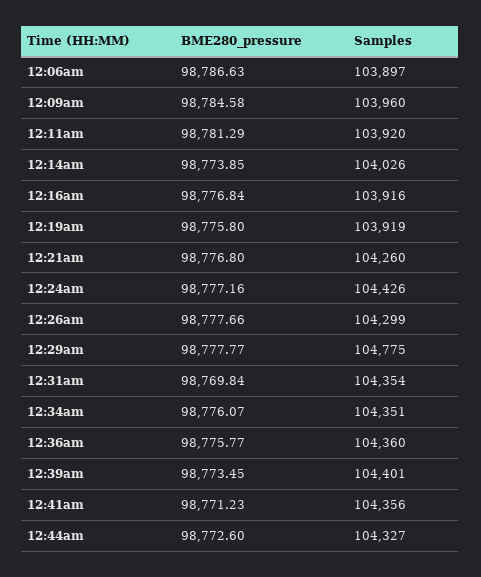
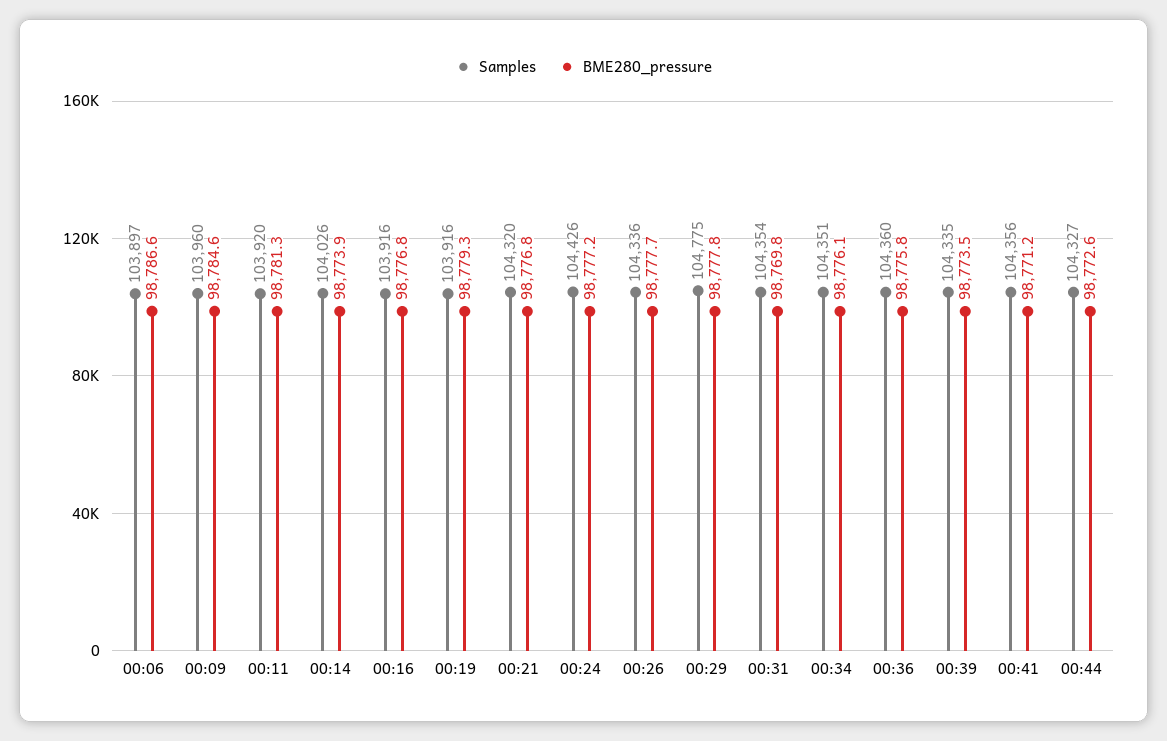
  {
    "BME280_pressure": {
      "12:06am": 98786.63,
      "12:09am": 98784.58,
      "12:11am": 98781.29,
      "12:14am": 98773.85,
      "12:16am": 98776.84,
-     "12:19am": 98775.8,
+     "12:19am": 98779.3,
      "12:21am": 98776.8,
      "12:24am": 98777.16,
      "12:26am": 98777.66,
      "12:29am": 98777.77,
      "12:31am": 98769.84,
      "12:34am": 98776.07,
      "12:36am": 98775.77,
      "12:39am": 98773.45,
      "12:41am": 98771.23,
      "12:44am": 98772.6
    },
    "Samples": {
      "12:06am": 103897,
      "12:09am": 103960,
      "12:11am": 103920,
      "12:14am": 104026,
      "12:16am": 103916,
-     "12:19am": 103919,
+     "12:19am": 103916,
-     "12:21am": 104260,
+     "12:21am": 104320,
      "12:24am": 104426,
-     "12:26am": 104299,
+     "12:26am": 104336,
      "12:29am": 104775,
      "12:31am": 104354,
      "12:34am": 104351,
      "12:36am": 104360,
-     "12:39am": 104401,
+     "12:39am": 104335,
      "12:41am": 104356,
      "12:44am": 104327
    }
  }

